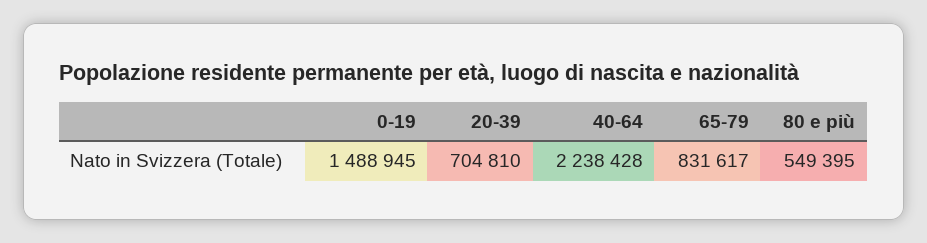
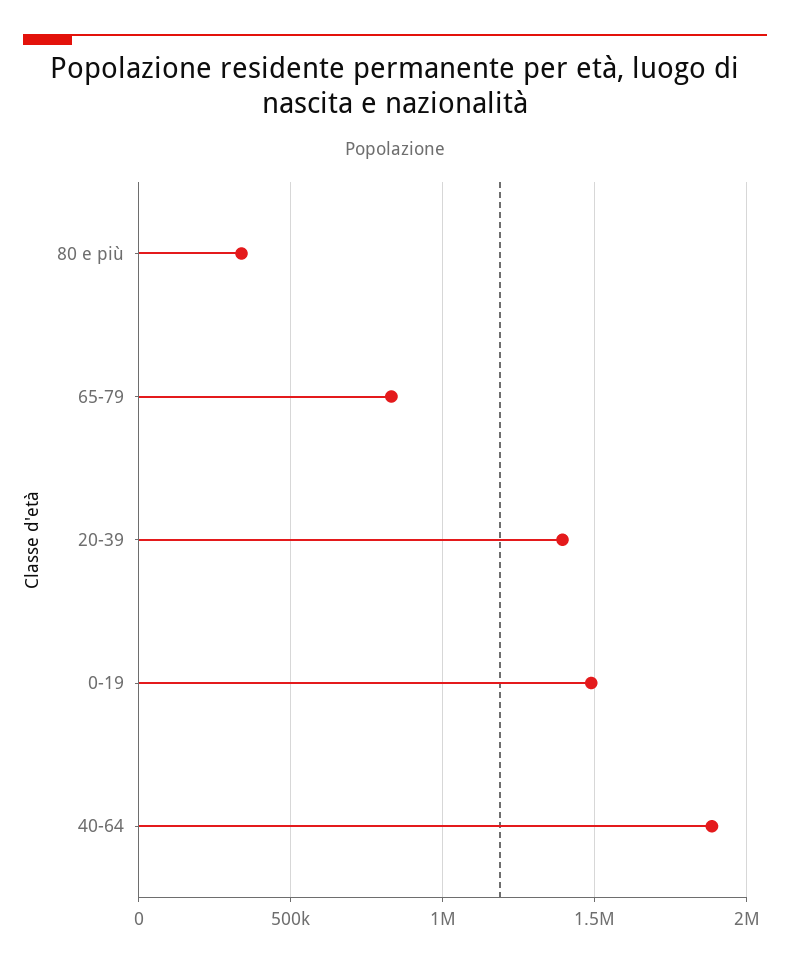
  {
    "0-19": 1488945,
-   "20-39": 704810,
+   "20-39": 1400000,
-   "40-64": 2238428,
+   "40-64": 1900000,
    "65-79": 831617,
-   "80 e più": 549395
+   "80 e più": 350000
  }

